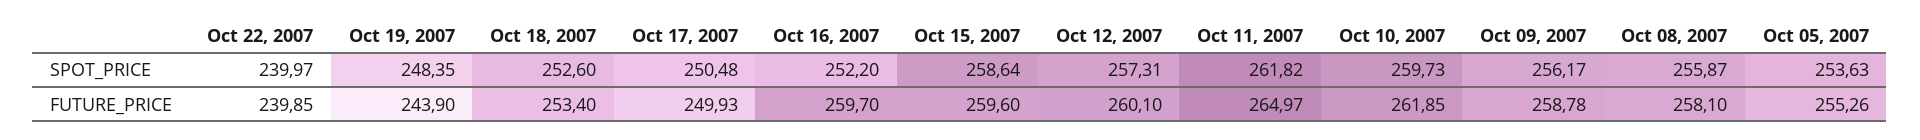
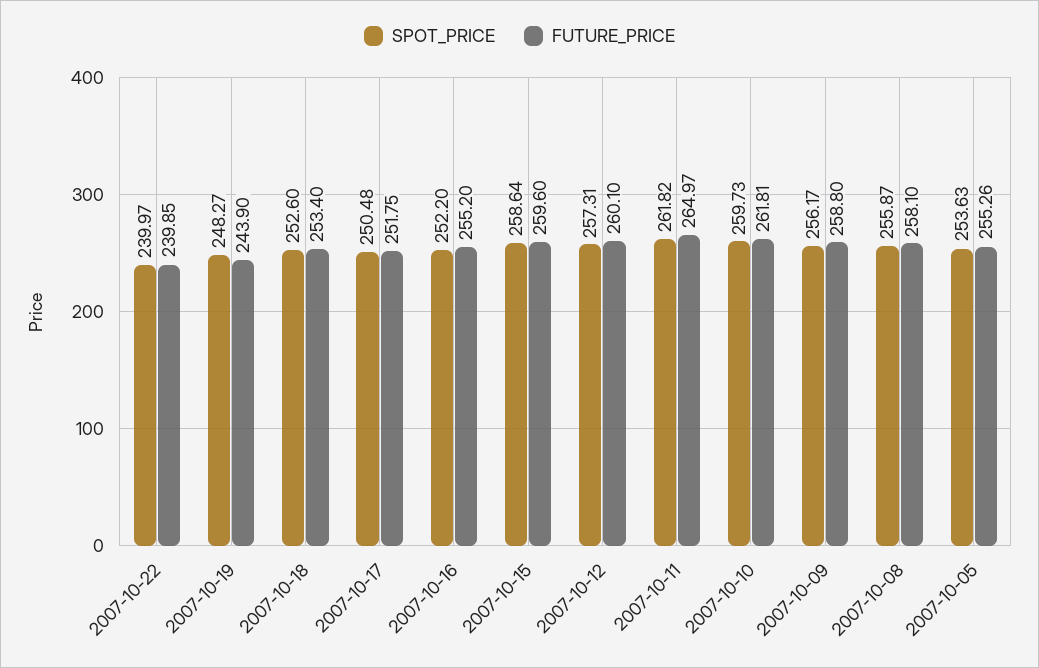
  {
    "SPOT_PRICE": {
      "Oct 22, 2007": 239.97,
-     "Oct 19, 2007": 248.35,
+     "Oct 19, 2007": 248.27,
      "Oct 18, 2007": 252.6,
      "Oct 17, 2007": 250.48,
      "Oct 16, 2007": 252.2,
      "Oct 15, 2007": 258.64,
      "Oct 12, 2007": 257.31,
      "Oct 11, 2007": 261.82,
      "Oct 10, 2007": 259.73,
      "Oct 09, 2007": 256.17,
      "Oct 08, 2007": 255.87,
      "Oct 05, 2007": 253.63
    },
    "FUTURE_PRICE": {
      "Oct 22, 2007": 239.85,
      "Oct 19, 2007": 243.9,
      "Oct 18, 2007": 253.4,
-     "Oct 17, 2007": 249.93,
+     "Oct 17, 2007": 251.75,
-     "Oct 16, 2007": 259.7,
+     "Oct 16, 2007": 255.2,
      "Oct 15, 2007": 259.6,
      "Oct 12, 2007": 260.1,
      "Oct 11, 2007": 264.97,
-     "Oct 10, 2007": 261.85,
+     "Oct 10, 2007": 261.81,
-     "Oct 09, 2007": 258.78,
+     "Oct 09, 2007": 258.8,
      "Oct 08, 2007": 258.1,
      "Oct 05, 2007": 255.26
    }
  }

